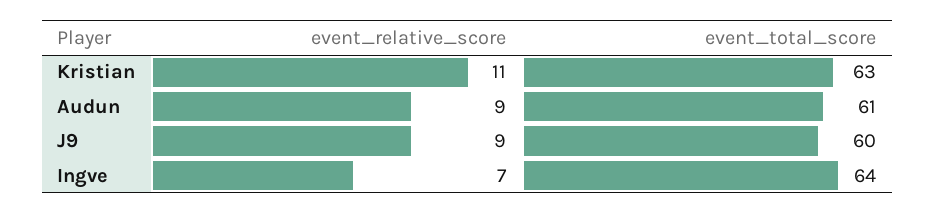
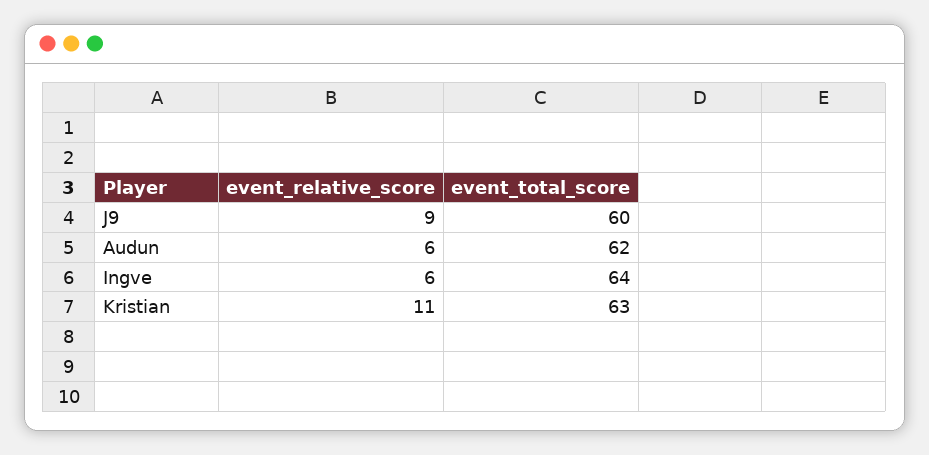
  {
    "event_relative_score": {
      "Kristian": 11,
-     "Audun": 9,
+     "Audun": 6,
      "J9": 9,
-     "Ingve": 7
+     "Ingve": 6
    },
    "event_total_score": {
      "Kristian": 63,
-     "Audun": 61,
+     "Audun": 62,
      "J9": 60,
      "Ingve": 64
    }
  }

